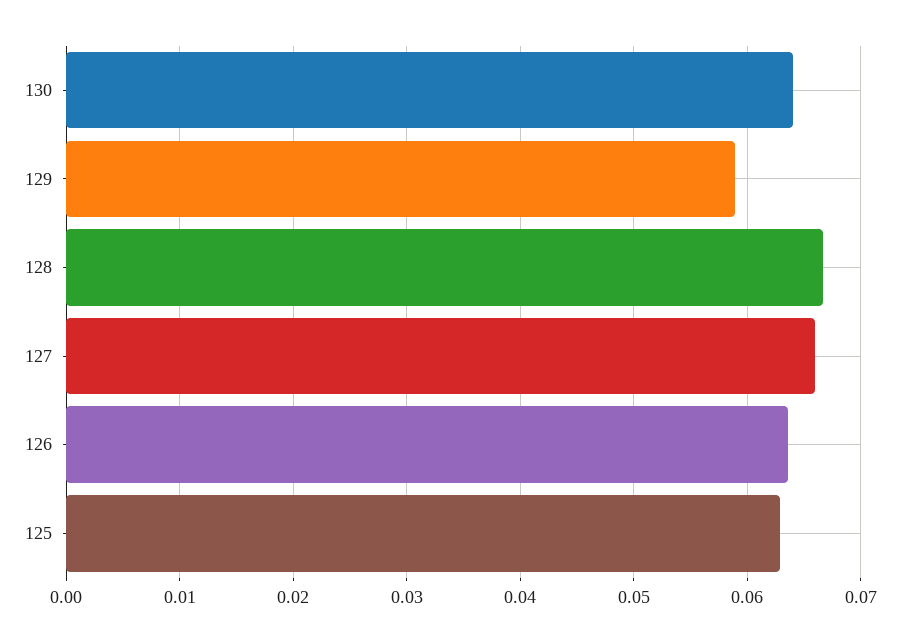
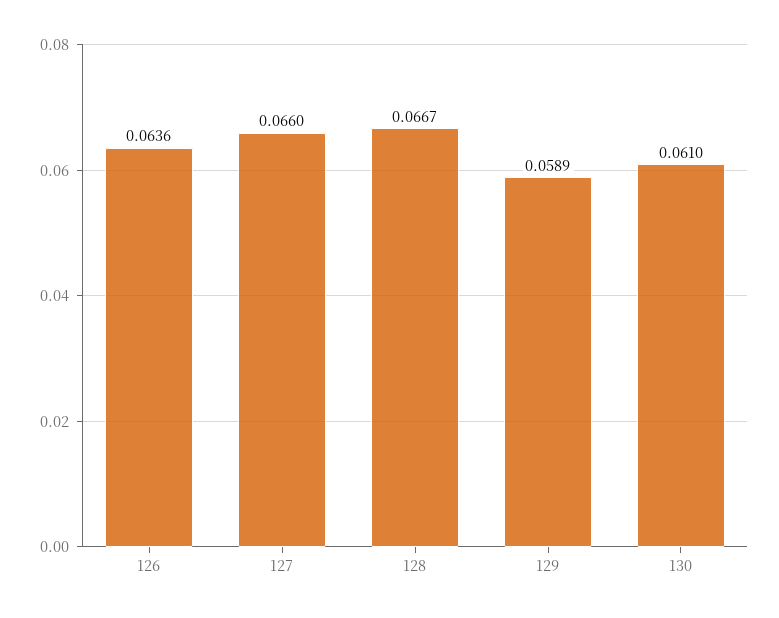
  {
-   "130": 0.064,
+   "130": 0.061,
    "129": 0.0589,
    "128": 0.0667,
    "127": 0.066,
-   "126": 0.0636,
+   "126": 0.0636
-   "125": 0.063
  }

